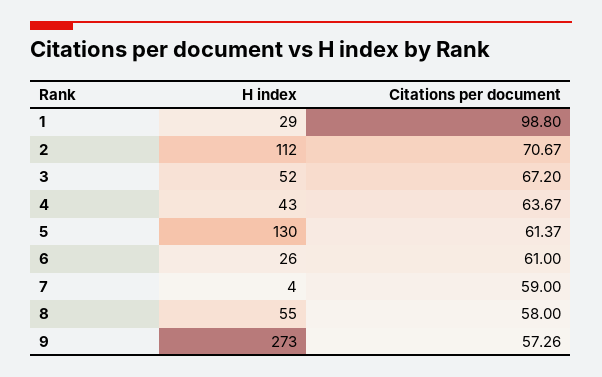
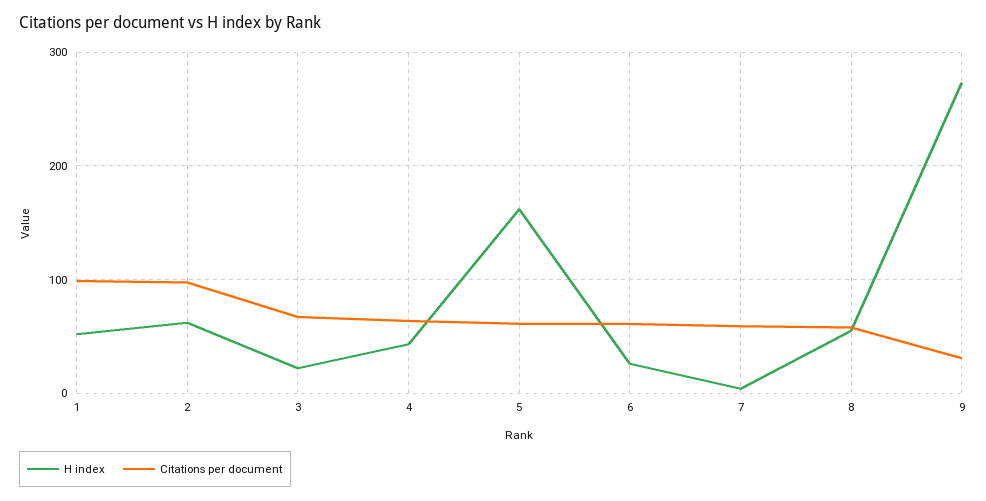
  {
    "H index": {
-     "1": 29,
+     "1": 50,
-     "2": 112,
+     "2": 60,
-     "3": 52,
+     "3": 20,
      "4": 43,
-     "5": 130,
+     "5": 160,
      "6": 26,
      "7": 4,
      "8": 55,
      "9": 273
    },
    "Citations per document": {
      "1": 98.8,
-     "2": 70.67,
+     "2": 100,
      "3": 67.2,
      "4": 63.67,
      "5": 61.37,
      "6": 61,
      "7": 59,
      "8": 58,
-     "9": 57.26
+     "9": 30
    }
  }

